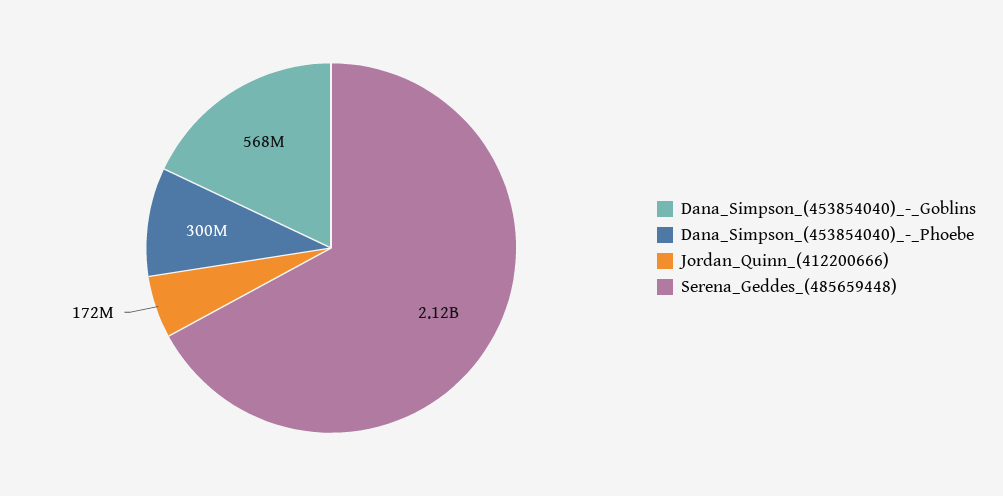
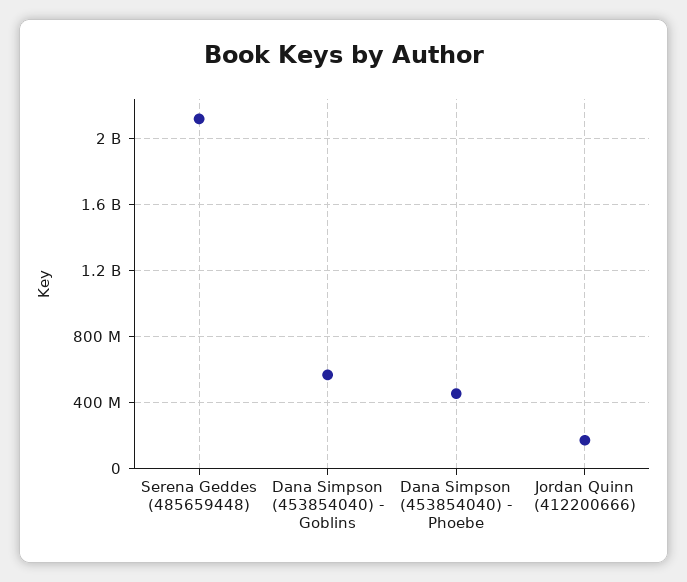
  {
    "Dana_Simpson_(453854040)_-_Goblins": 568000000,
-   "Dana_Simpson_(453854040)_-_Phoebe": 300000000,
+   "Dana_Simpson_(453854040)_-_Phoebe": 450000000,
    "Jordan_Quinn_(412200666)": 172000000,
    "Serena_Geddes_(485659448)": 2120000000
  }

